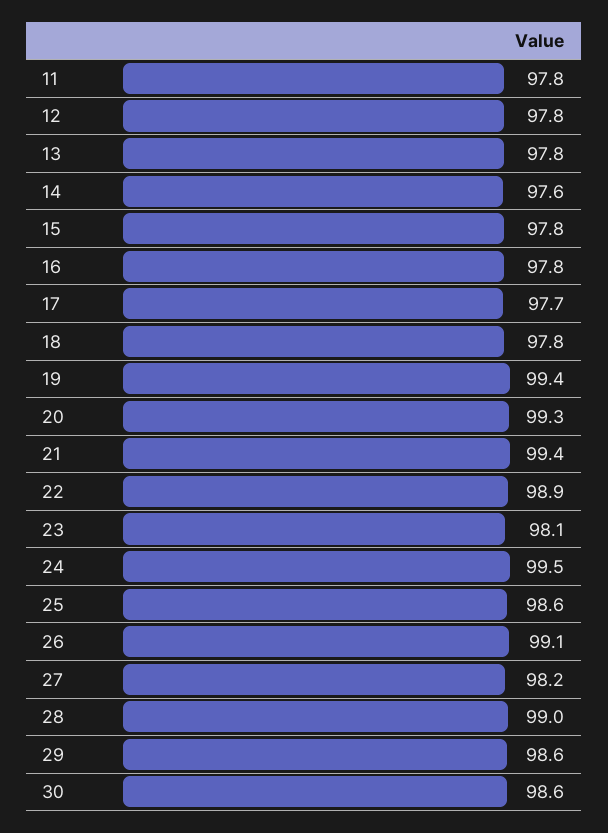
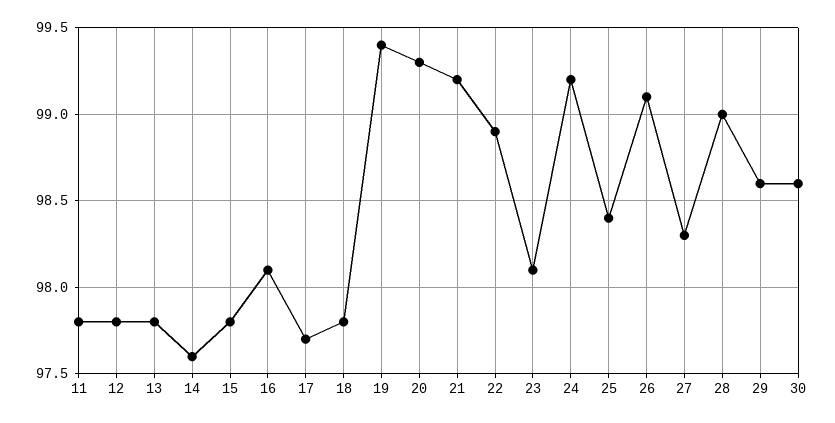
  {
    "11": 97.8,
    "12": 97.8,
    "13": 97.8,
    "14": 97.6,
    "15": 97.8,
-   "16": 97.8,
+   "16": 98.1,
    "17": 97.7,
    "18": 97.8,
    "19": 99.4,
    "20": 99.3,
-   "21": 99.4,
+   "21": 99.2,
    "22": 98.9,
    "23": 98.1,
-   "24": 99.5,
+   "24": 99.2,
-   "25": 98.6,
+   "25": 98.4,
    "26": 99.1,
-   "27": 98.2,
+   "27": 98.3,
    "28": 99,
    "29": 98.6,
    "30": 98.6
  }

